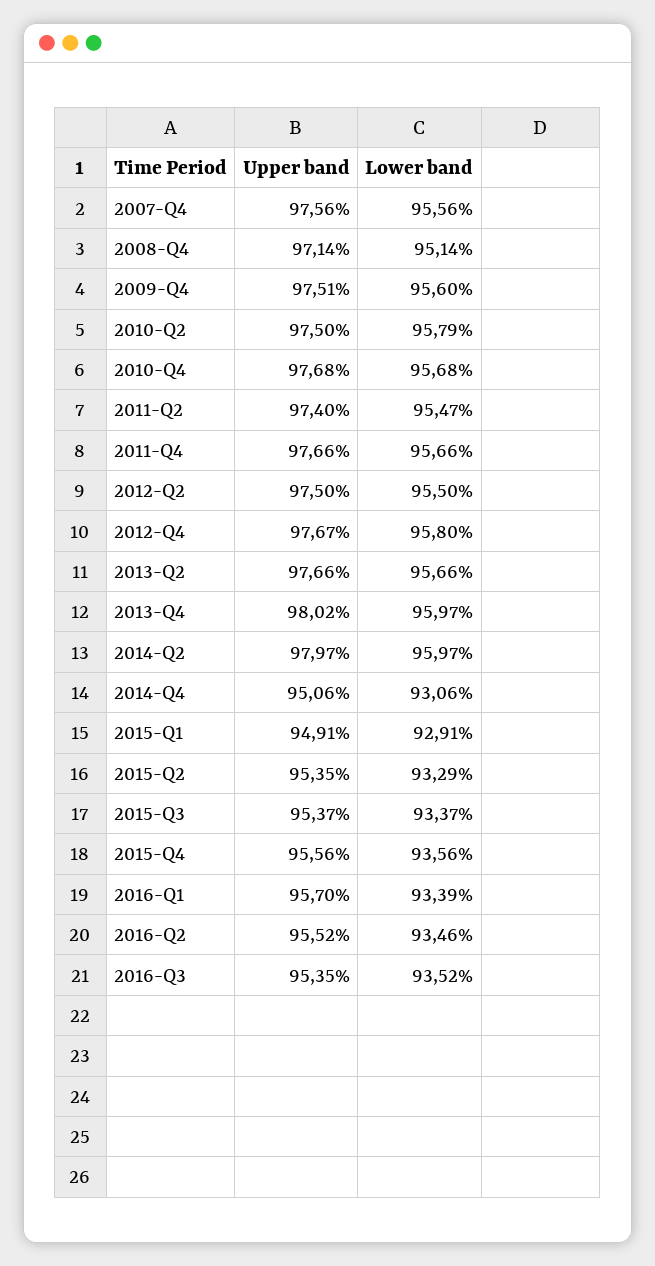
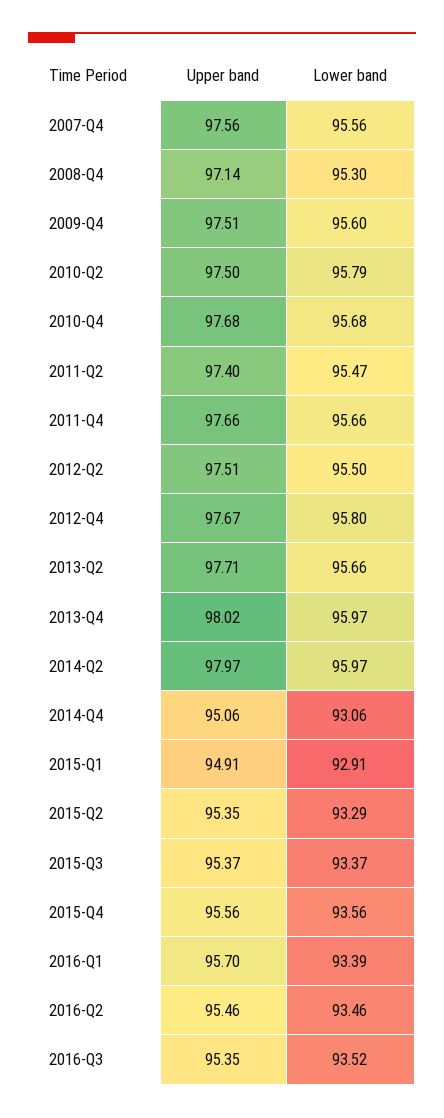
  {
    "Upper band": {
      "2007-Q4": 97.56,
      "2008-Q4": 97.14,
      "2009-Q4": 97.51,
      "2010-Q2": 97.5,
      "2010-Q4": 97.68,
      "2011-Q2": 97.4,
      "2011-Q4": 97.66,
-     "2012-Q2": 97.5,
+     "2012-Q2": 97.51,
      "2012-Q4": 97.67,
-     "2013-Q2": 97.66,
+     "2013-Q2": 97.71,
      "2013-Q4": 98.02,
      "2014-Q2": 97.97,
      "2014-Q4": 95.06,
      "2015-Q1": 94.91,
      "2015-Q2": 95.35,
      "2015-Q3": 95.37,
      "2015-Q4": 95.56,
      "2016-Q1": 95.7,
-     "2016-Q2": 95.52,
+     "2016-Q2": 95.46,
      "2016-Q3": 95.35
    },
    "Lower band": {
      "2007-Q4": 95.56,
-     "2008-Q4": 95.14,
+     "2008-Q4": 95.3,
      "2009-Q4": 95.6,
      "2010-Q2": 95.79,
      "2010-Q4": 95.68,
      "2011-Q2": 95.47,
      "2011-Q4": 95.66,
      "2012-Q2": 95.5,
      "2012-Q4": 95.8,
      "2013-Q2": 95.66,
      "2013-Q4": 95.97,
      "2014-Q2": 95.97,
      "2014-Q4": 93.06,
      "2015-Q1": 92.91,
      "2015-Q2": 93.29,
      "2015-Q3": 93.37,
      "2015-Q4": 93.56,
      "2016-Q1": 93.39,
      "2016-Q2": 93.46,
      "2016-Q3": 93.52
    }
  }

